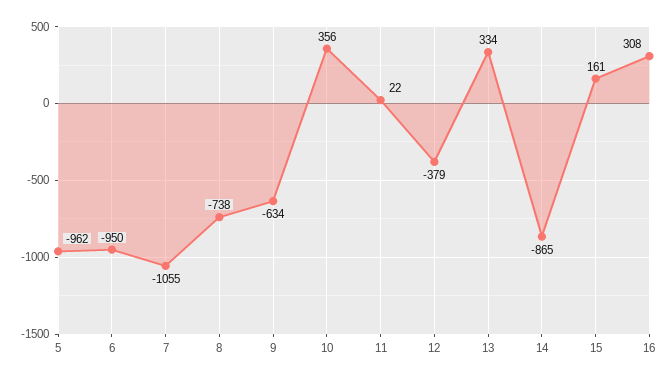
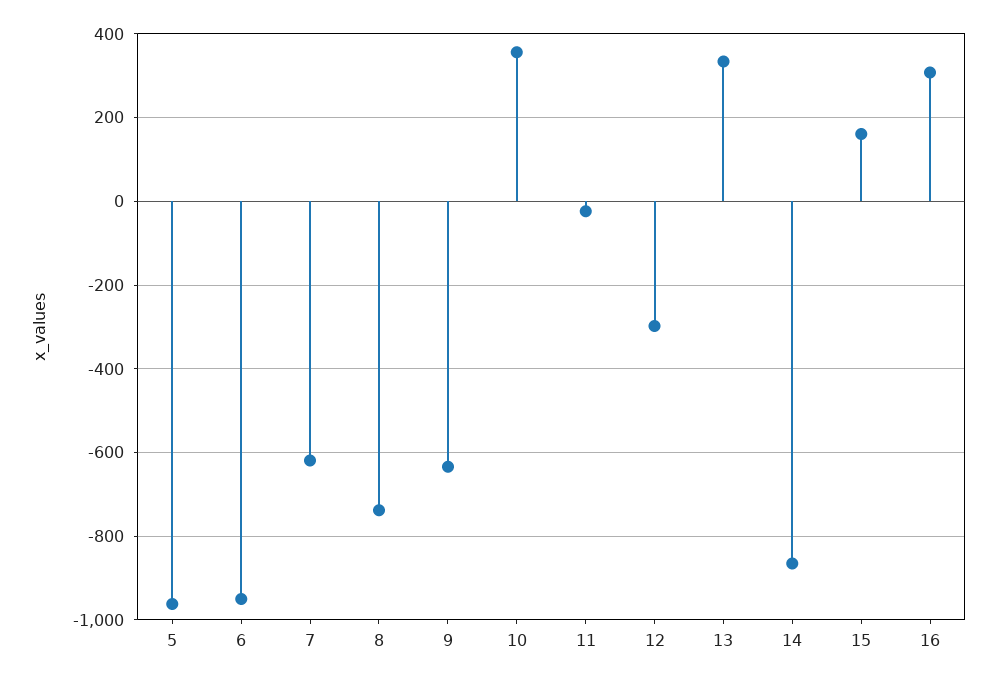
  {
    "5": -962,
    "6": -950,
-   "7": -1055,
+   "7": -620,
    "8": -738,
    "9": -634,
    "10": 356,
-   "11": 22,
+   "11": -20,
-   "12": -379,
+   "12": -300,
    "13": 334,
    "14": -865,
    "15": 161,
    "16": 308
  }

